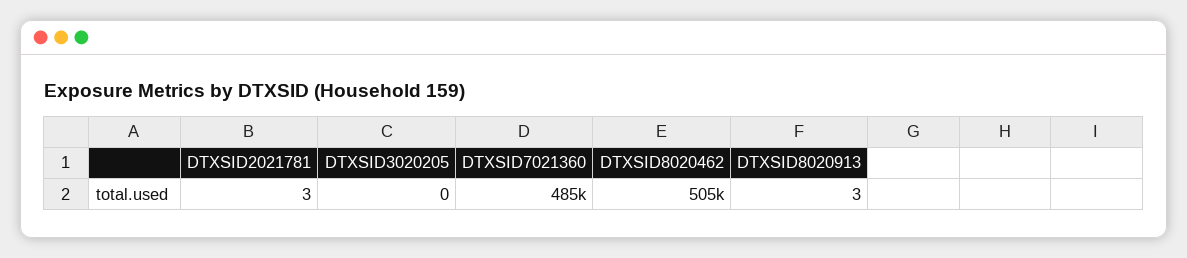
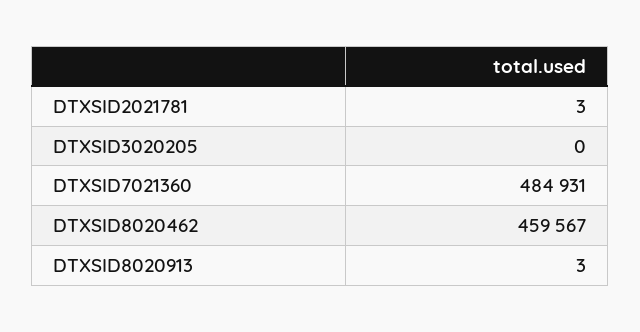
  {
    "DTXSID2021781": 3,
    "DTXSID3020205": 0,
    "DTXSID7021360": 484931,
-   "DTXSID8020462": 505000,
+   "DTXSID8020462": 459567,
    "DTXSID8020913": 3
  }

